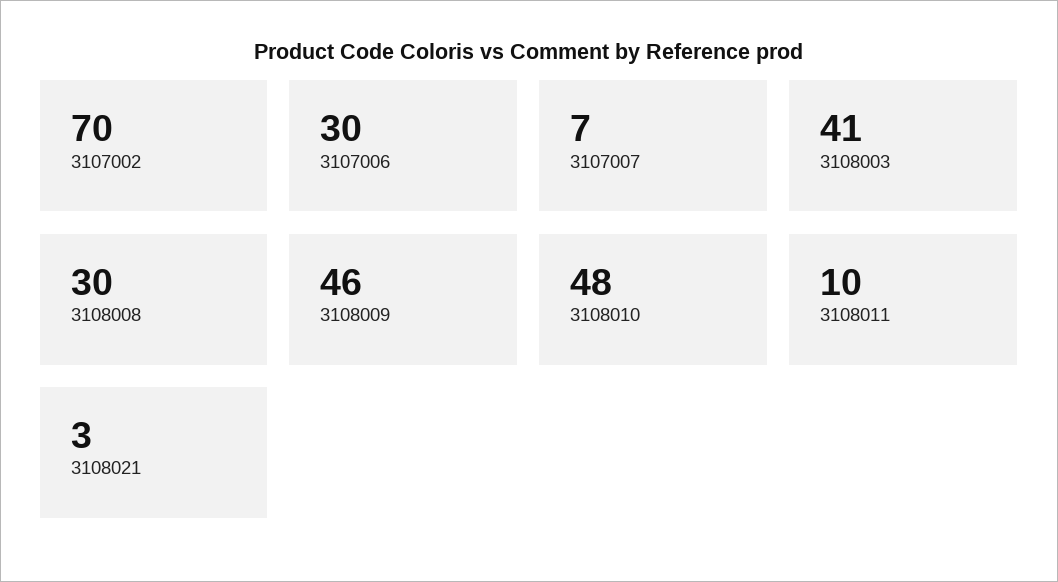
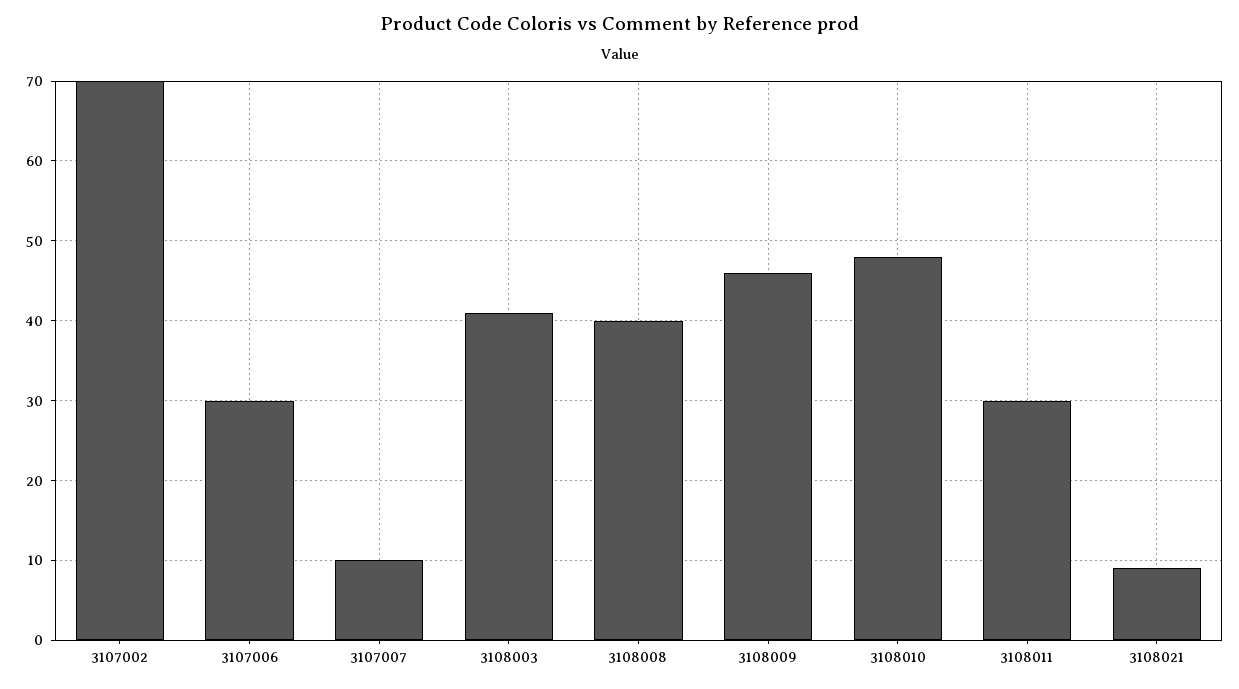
  {
    "3107002": 70,
    "3107006": 30,
-   "3107007": 7,
+   "3107007": 10,
    "3108003": 41,
-   "3108008": 30,
+   "3108008": 40,
    "3108009": 46,
    "3108010": 48,
-   "3108011": 10,
+   "3108011": 30,
-   "3108021": 3
+   "3108021": 9
  }

